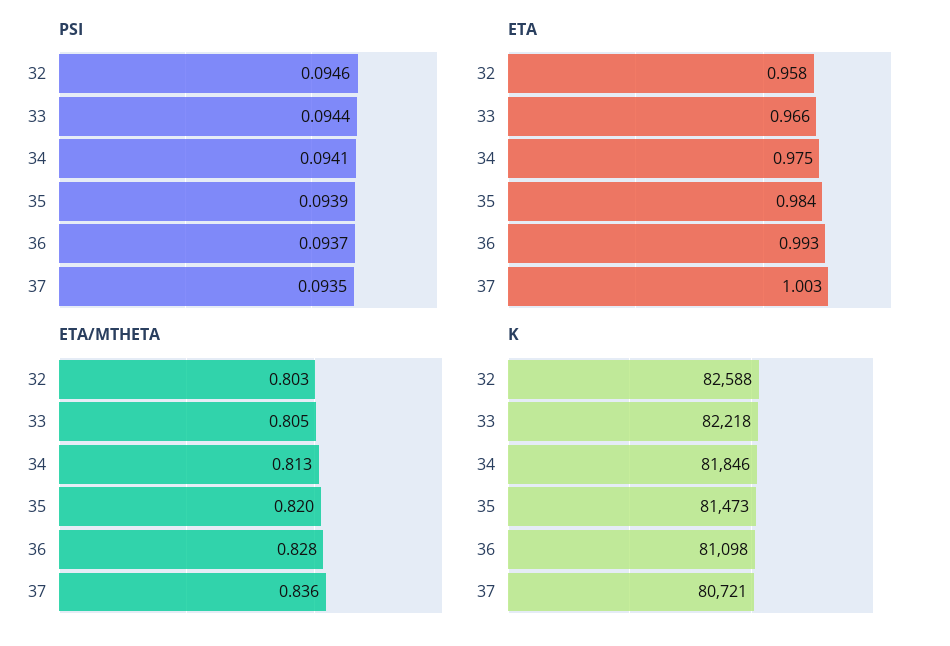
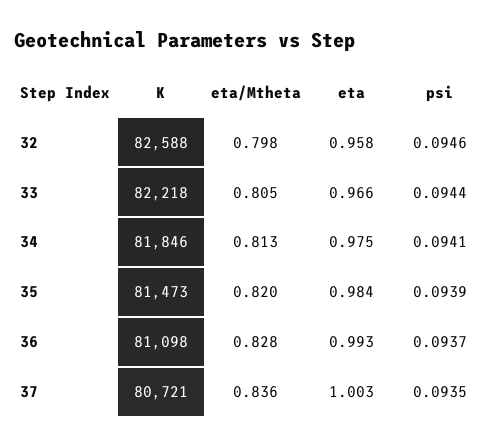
  {
    "PSI": {
      "32": 0.0946,
      "33": 0.0944,
      "34": 0.0941,
      "35": 0.0939,
      "36": 0.0937,
      "37": 0.0935
    },
    "ETA": {
      "32": 0.958,
      "33": 0.966,
      "34": 0.975,
      "35": 0.984,
      "36": 0.993,
      "37": 1.003
    },
    "ETA/MTHETA": {
-     "32": 0.803,
+     "32": 0.798,
      "33": 0.805,
      "34": 0.813,
      "35": 0.82,
      "36": 0.828,
      "37": 0.836
    },
    "K": {
      "32": 82588,
      "33": 82218,
      "34": 81846,
      "35": 81473,
      "36": 81098,
      "37": 80721
    }
  }

